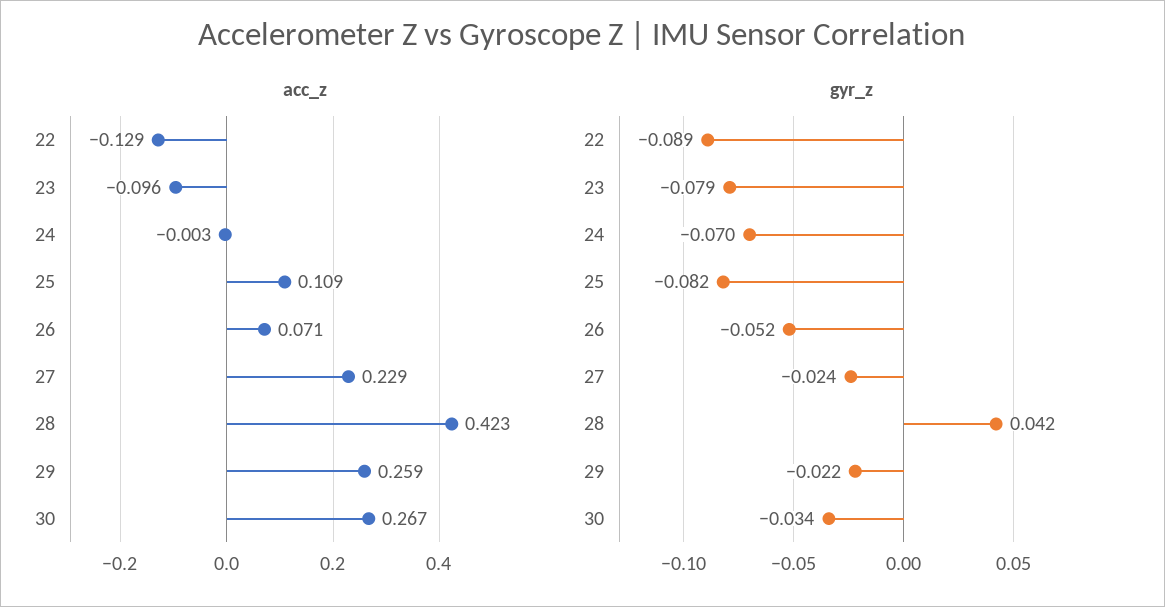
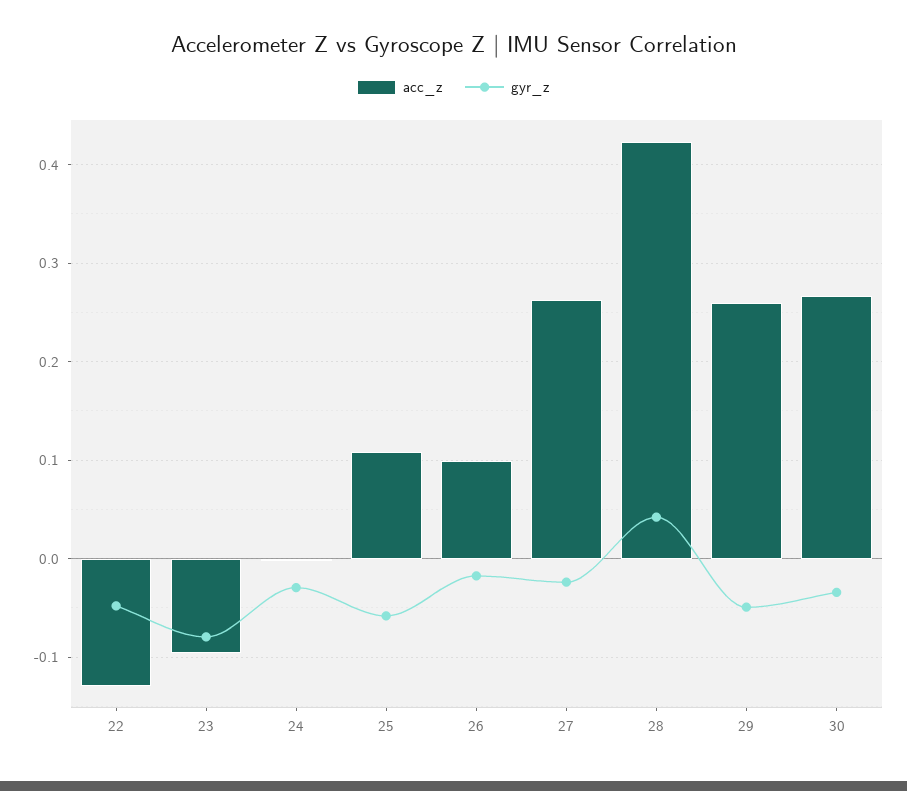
  {
    "acc_z": {
      "22": -0.129,
      "23": -0.096,
      "24": -0.003,
      "25": 0.109,
-     "26": 0.071,
+     "26": 0.1,
-     "27": 0.229,
+     "27": 0.26,
      "28": 0.423,
      "29": 0.259,
      "30": 0.267
    },
    "gyr_z": {
-     "22": -0.089,
+     "22": -0.05,
      "23": -0.079,
-     "24": -0.07,
+     "24": -0.03,
-     "25": -0.082,
+     "25": -0.06,
-     "26": -0.052,
+     "26": -0.02,
      "27": -0.024,
      "28": 0.042,
-     "29": -0.022,
+     "29": -0.05,
      "30": -0.034
    }
  }

